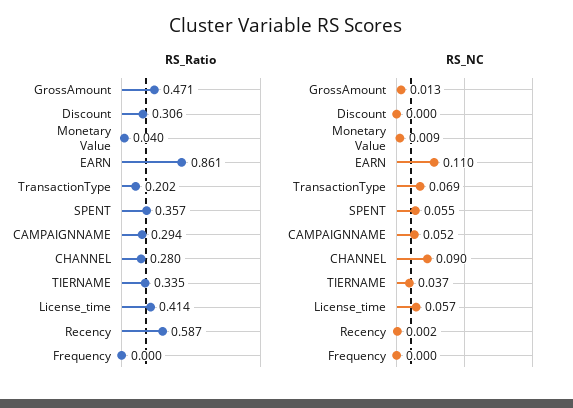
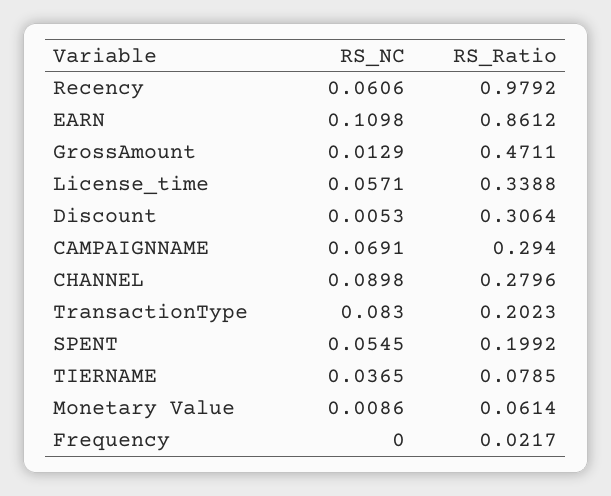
  {
    "RS_Ratio": {
      "GrossAmount": 0.4711,
      "Discount": 0.3064,
-     "Monetary Value": 0.04,
+     "Monetary Value": 0.0614,
      "EARN": 0.8612,
      "TransactionType": 0.2023,
-     "SPENT": 0.357,
+     "SPENT": 0.1992,
      "CAMPAIGNNAME": 0.294,
      "CHANNEL": 0.2796,
-     "TIERNAME": 0.335,
+     "TIERNAME": 0.0785,
-     "License_time": 0.414,
+     "License_time": 0.3388,
-     "Recency": 0.587,
+     "Recency": 0.9792,
-     "Frequency": 0
+     "Frequency": 0.0217
    },
    "RS_NC": {
      "GrossAmount": 0.0129,
-     "Discount": 0,
+     "Discount": 0.0053,
      "Monetary Value": 0.0086,
      "EARN": 0.1098,
-     "TransactionType": 0.069,
+     "TransactionType": 0.083,
      "SPENT": 0.0545,
-     "CAMPAIGNNAME": 0.052,
+     "CAMPAIGNNAME": 0.0691,
      "CHANNEL": 0.0898,
      "TIERNAME": 0.0365,
      "License_time": 0.0571,
-     "Recency": 0.002,
+     "Recency": 0.0606,
      "Frequency": 0
    }
  }

